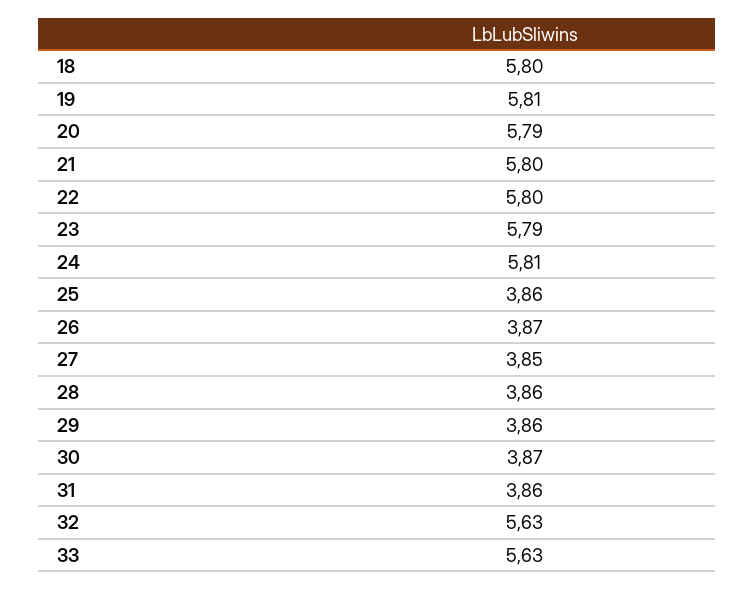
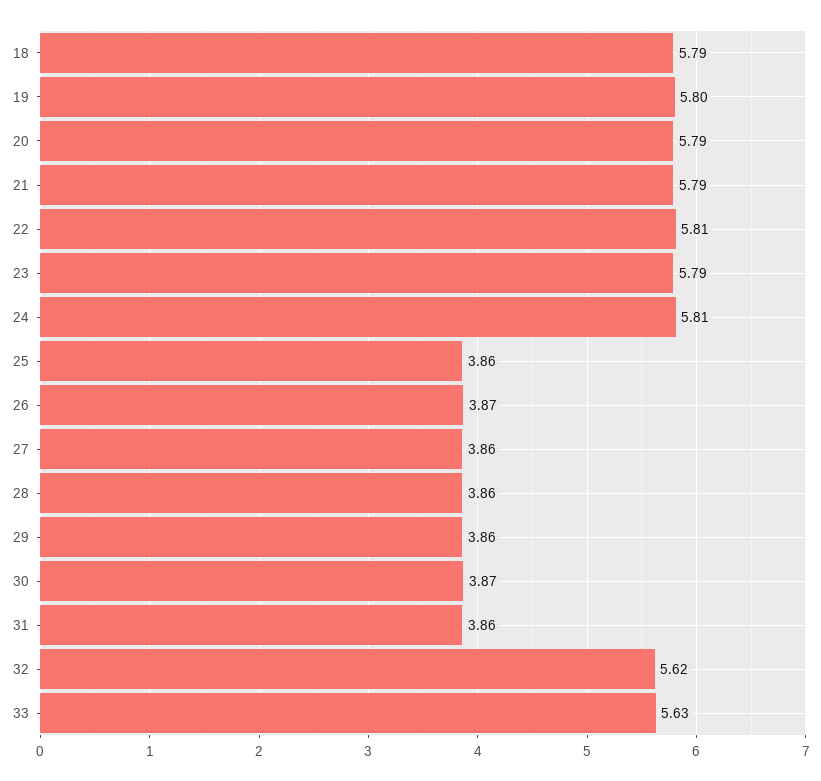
  {
-   "18": 5.8,
+   "18": 5.79,
-   "19": 5.81,
+   "19": 5.8,
    "20": 5.79,
-   "21": 5.8,
+   "21": 5.79,
-   "22": 5.8,
+   "22": 5.81,
    "23": 5.79,
    "24": 5.81,
    "25": 3.86,
    "26": 3.87,
-   "27": 3.85,
+   "27": 3.86,
    "28": 3.86,
    "29": 3.86,
    "30": 3.87,
    "31": 3.86,
-   "32": 5.63,
+   "32": 5.62,
    "33": 5.63
  }

